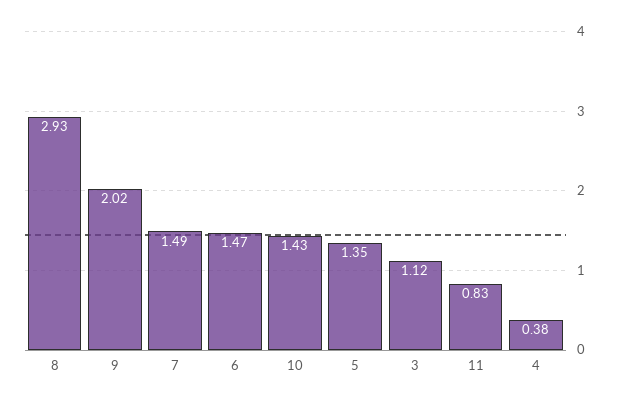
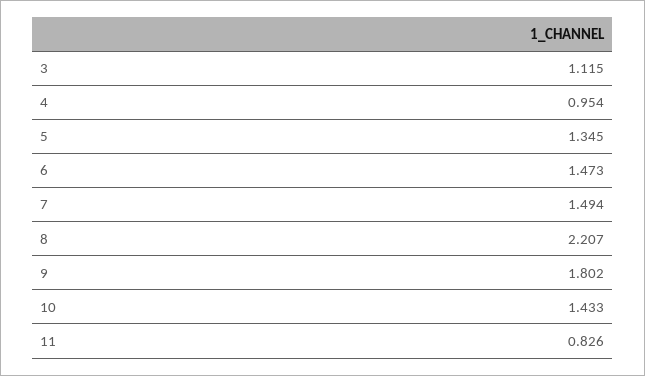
  {
-   "8": 2.93,
+   "8": 2.207,
-   "9": 2.02,
+   "9": 1.802,
    "7": 1.494,
    "6": 1.473,
    "10": 1.433,
    "5": 1.345,
    "3": 1.115,
    "11": 0.826,
-   "4": 0.38
+   "4": 0.954
  }

